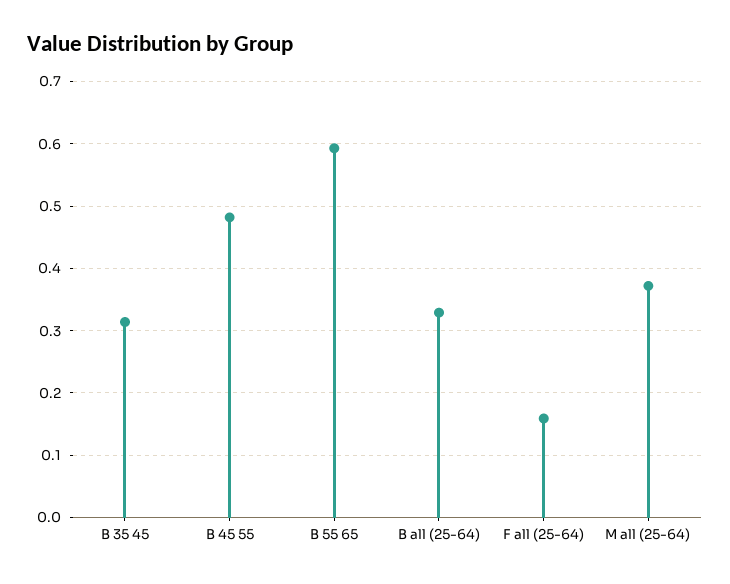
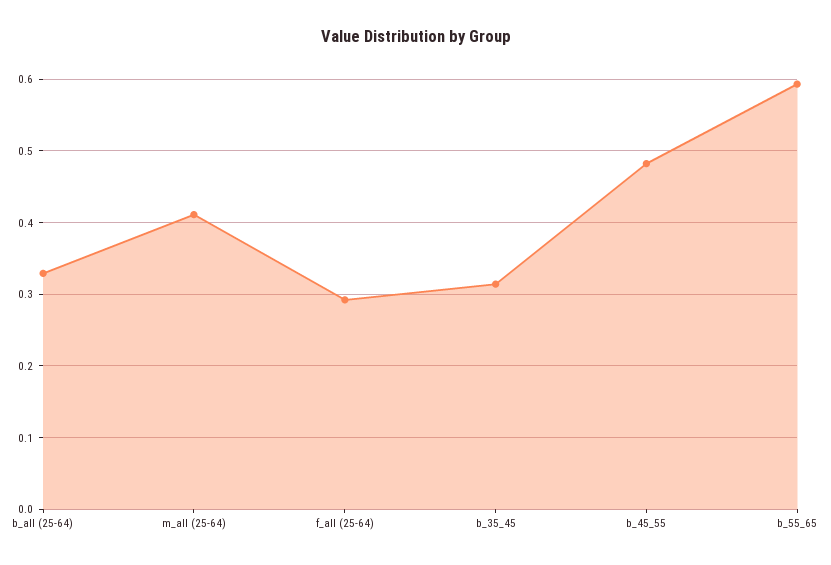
  {
    "B 35 45": 0.31,
    "B 45 55": 0.48,
    "B 55 65": 0.59,
    "B all (25-64)": 0.33,
-   "F all (25-64)": 0.16,
+   "F all (25-64)": 0.29,
-   "M all (25-64)": 0.37
+   "M all (25-64)": 0.41
  }

